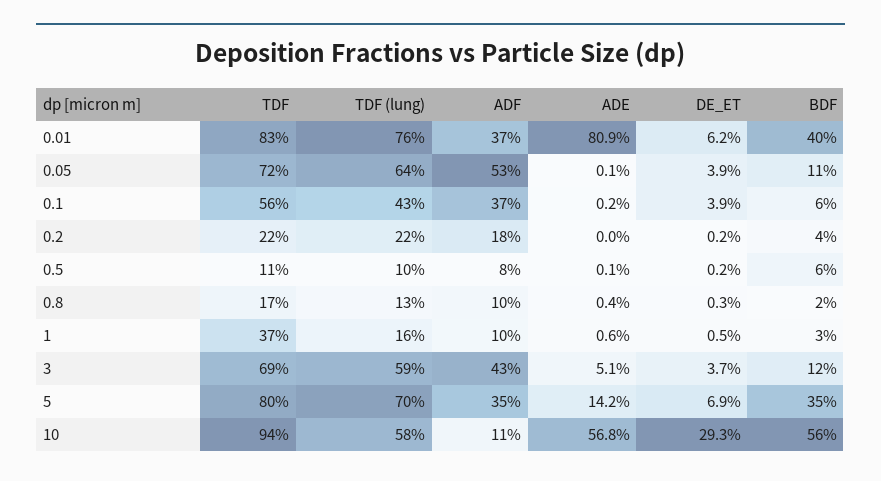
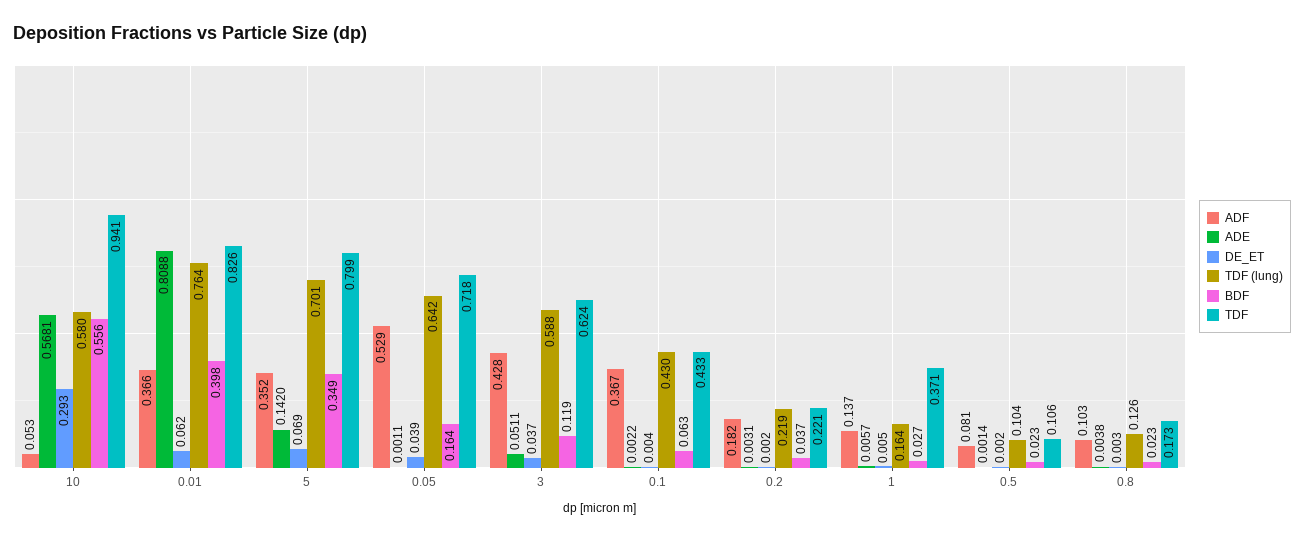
  {
    "TDF": {
      "0.01": 0.826,
      "0.05": 0.718,
-     "0.1": 0.56,
+     "0.1": 0.433,
      "0.2": 0.221,
      "0.5": 0.106,
      "0.8": 0.173,
      "1": 0.371,
-     "3": 0.69,
+     "3": 0.624,
      "5": 0.799,
      "10": 0.941
    },
    "TDF (lung)": {
      "0.01": 0.764,
      "0.05": 0.642,
      "0.1": 0.43,
      "0.2": 0.219,
      "0.5": 0.104,
      "0.8": 0.126,
      "1": 0.164,
      "3": 0.588,
      "5": 0.701,
      "10": 0.58
    },
    "ADF": {
      "0.01": 0.366,
      "0.05": 0.529,
      "0.1": 0.367,
      "0.2": 0.182,
      "0.5": 0.081,
      "0.8": 0.103,
-     "1": 0.1,
+     "1": 0.137,
      "3": 0.428,
      "5": 0.352,
-     "10": 0.11
+     "10": 0.053
    },
    "ADE": {
      "0.01": 0.8088,
      "0.05": 0.0011,
      "0.1": 0.0022,
-     "0.2": 0,
+     "0.2": 0.0031,
      "0.5": 0.0014,
      "0.8": 0.0038,
      "1": 0.0057,
      "3": 0.0511,
      "5": 0.142,
      "10": 0.5681
    },
    "DE_ET": {
      "0.01": 0.062,
      "0.05": 0.039,
-     "0.1": 0.039,
+     "0.1": 0.004,
      "0.2": 0.002,
      "0.5": 0.002,
      "0.8": 0.003,
      "1": 0.005,
      "3": 0.037,
      "5": 0.069,
      "10": 0.293
    },
    "BDF": {
      "0.01": 0.398,
-     "0.05": 0.11,
+     "0.05": 0.164,
      "0.1": 0.063,
      "0.2": 0.037,
-     "0.5": 0.06,
+     "0.5": 0.023,
      "0.8": 0.023,
      "1": 0.027,
      "3": 0.119,
      "5": 0.349,
      "10": 0.556
    }
  }

